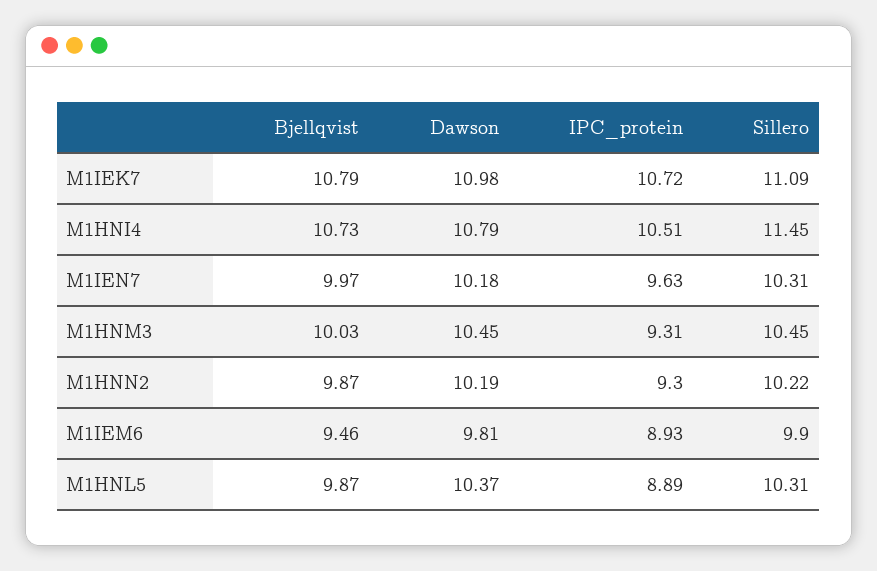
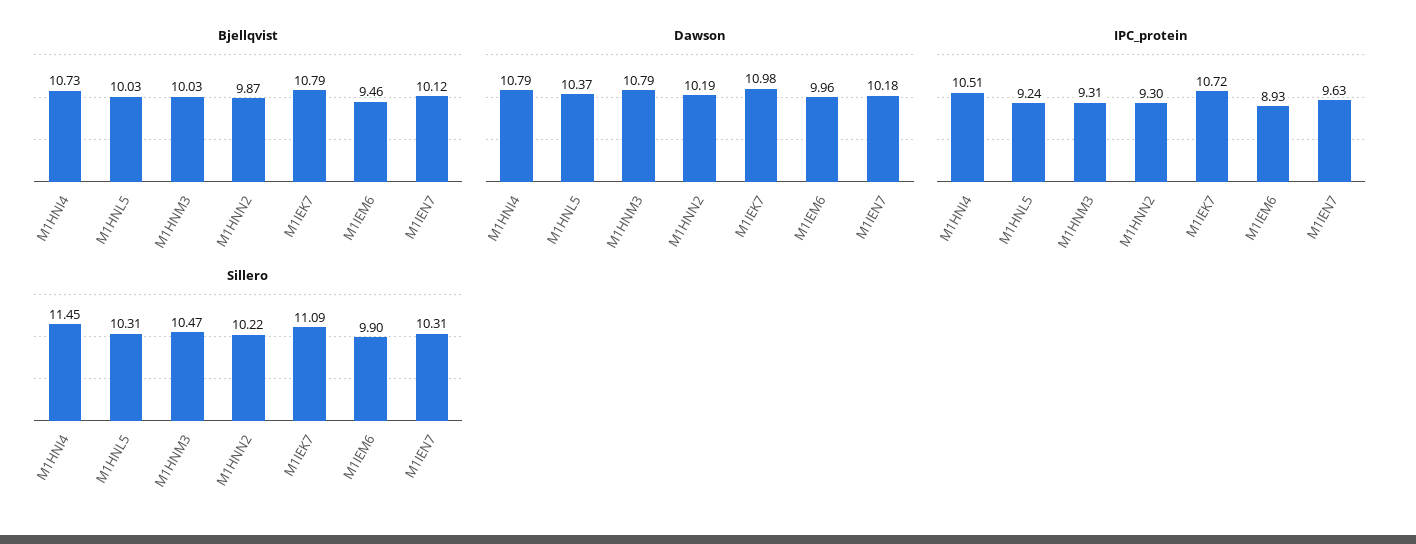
  {
    "Bjellqvist": {
      "M1IEK7": 10.79,
      "M1HNI4": 10.73,
-     "M1IEN7": 9.97,
+     "M1IEN7": 10.12,
      "M1HNM3": 10.03,
      "M1HNN2": 9.87,
      "M1IEM6": 9.46,
-     "M1HNL5": 9.87
+     "M1HNL5": 10.03
    },
    "Dawson": {
      "M1IEK7": 10.98,
      "M1HNI4": 10.79,
      "M1IEN7": 10.18,
-     "M1HNM3": 10.45,
+     "M1HNM3": 10.79,
      "M1HNN2": 10.19,
-     "M1IEM6": 9.81,
+     "M1IEM6": 9.96,
      "M1HNL5": 10.37
    },
    "IPC_protein": {
      "M1IEK7": 10.72,
      "M1HNI4": 10.51,
      "M1IEN7": 9.63,
      "M1HNM3": 9.31,
      "M1HNN2": 9.3,
      "M1IEM6": 8.93,
-     "M1HNL5": 8.89
+     "M1HNL5": 9.24
    },
    "Sillero": {
      "M1IEK7": 11.09,
      "M1HNI4": 11.45,
      "M1IEN7": 10.31,
-     "M1HNM3": 10.45,
+     "M1HNM3": 10.47,
      "M1HNN2": 10.22,
      "M1IEM6": 9.9,
      "M1HNL5": 10.31
    }
  }

